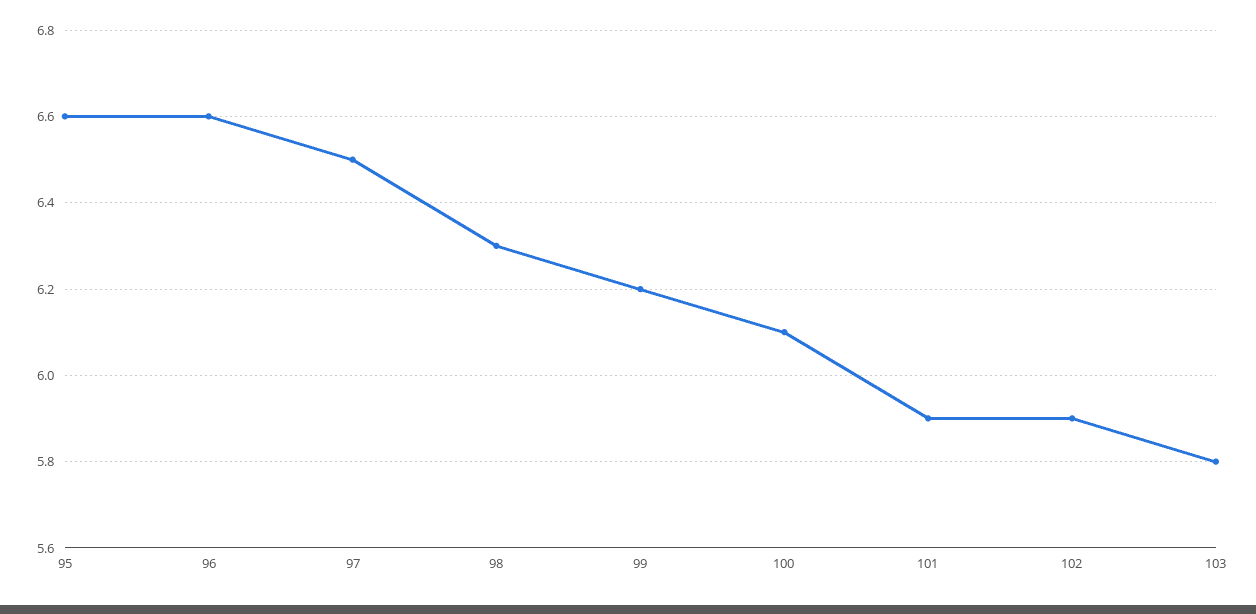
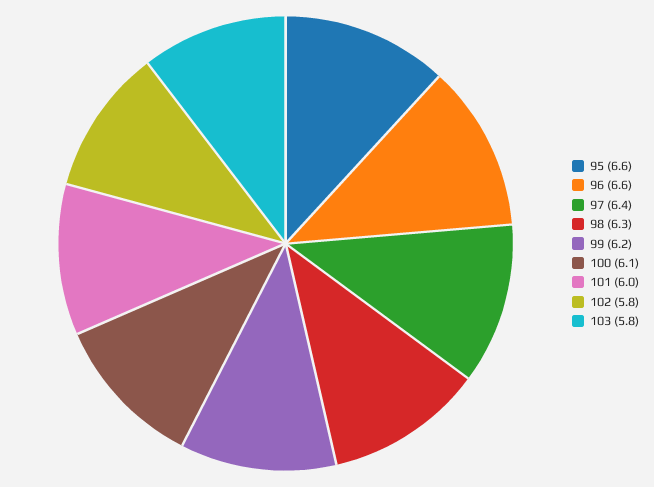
  {
    "95": 6.6,
    "96": 6.6,
-   "97": 6.5,
+   "97": 6.4,
    "98": 6.3,
    "99": 6.2,
    "100": 6.1,
-   "101": 5.9,
+   "101": 6,
-   "102": 5.9,
+   "102": 5.8,
    "103": 5.8
  }

